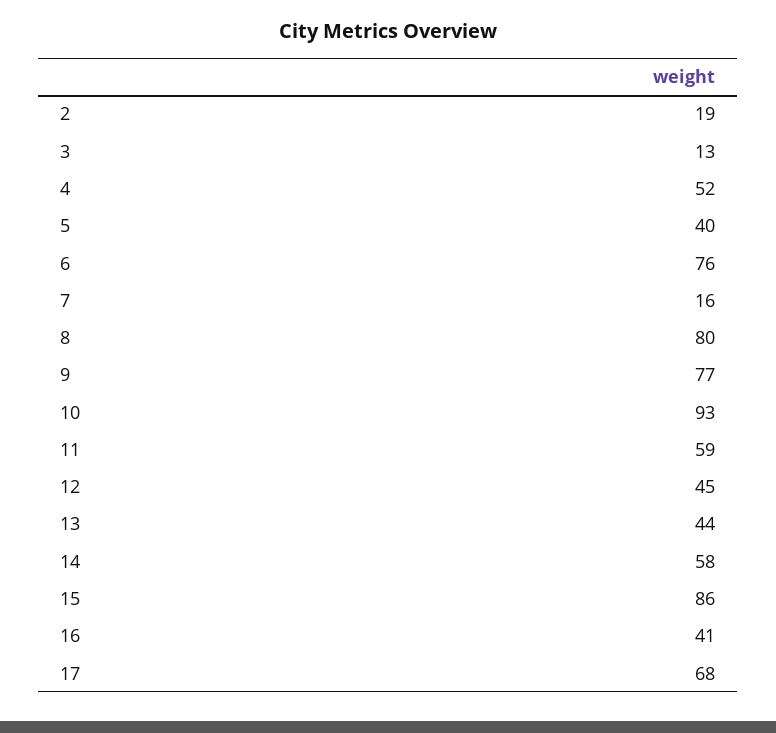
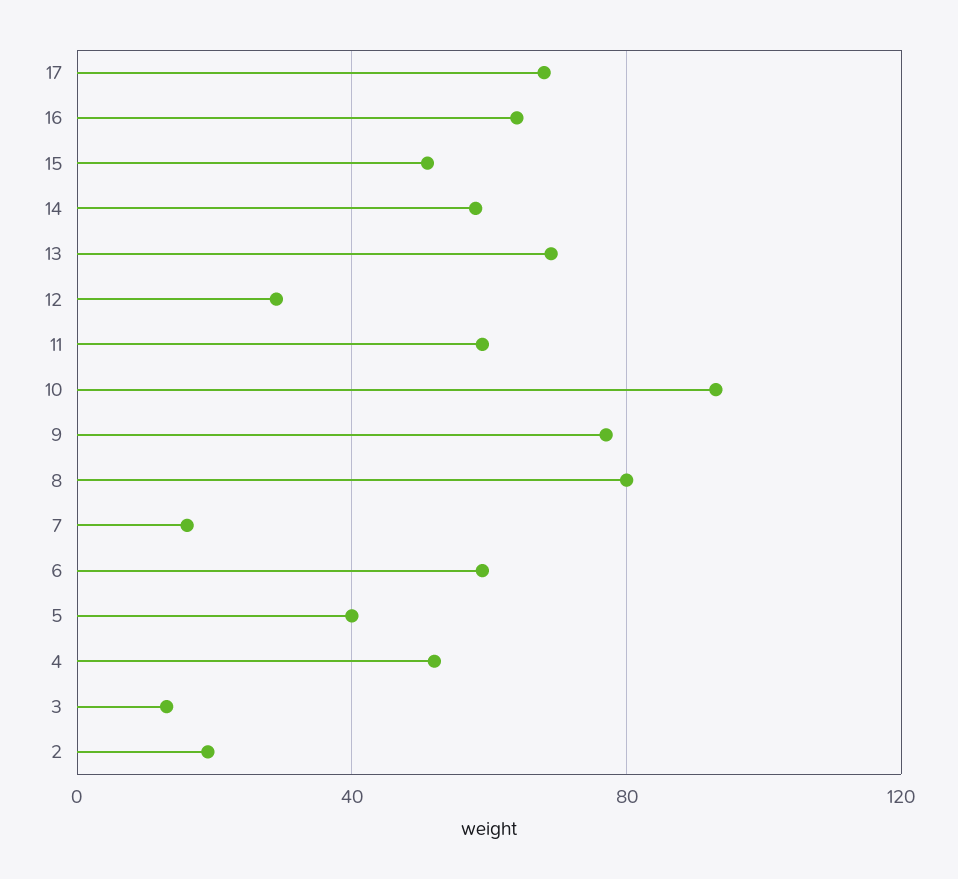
  {
    "2": 19,
    "3": 13,
    "4": 52,
    "5": 40,
-   "6": 76,
+   "6": 60,
    "7": 16,
    "8": 80,
    "9": 77,
    "10": 93,
    "11": 59,
-   "12": 45,
+   "12": 30,
-   "13": 44,
+   "13": 70,
    "14": 58,
-   "15": 86,
+   "15": 50,
-   "16": 41,
+   "16": 65,
    "17": 68
  }

